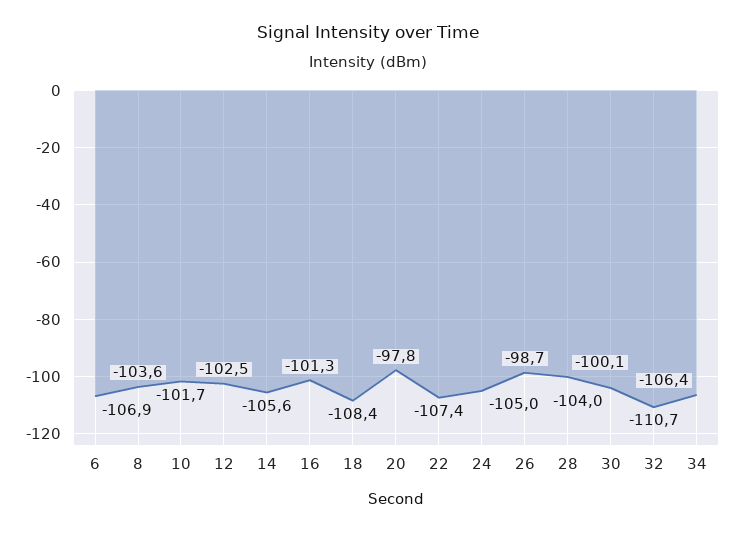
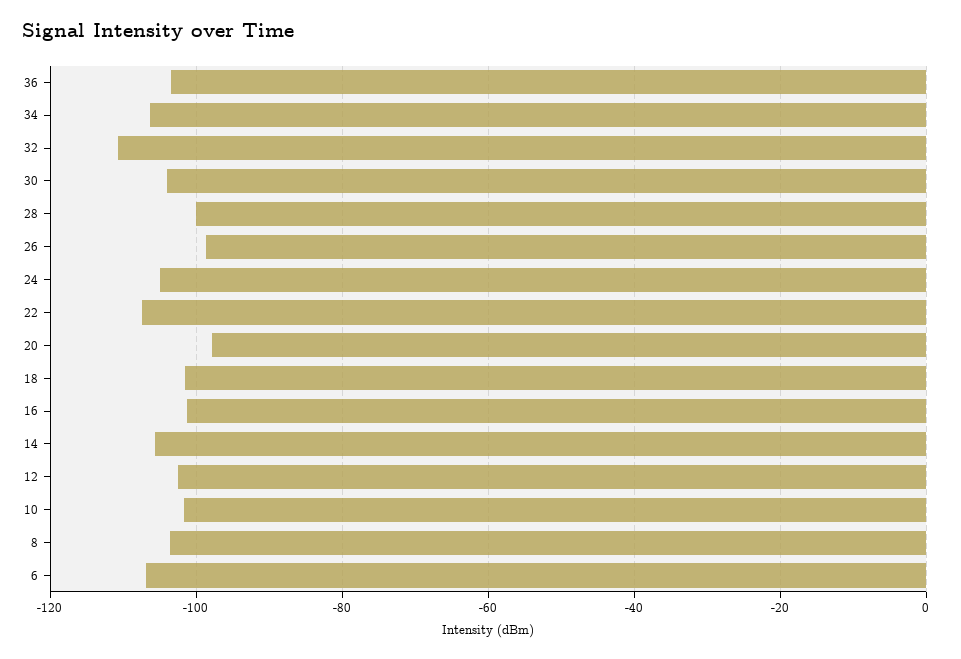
  {
    "6": -106.9,
    "8": -103.6,
    "10": -101.7,
    "12": -102.5,
    "14": -105.6,
    "16": -101.3,
-   "18": -108.4,
+   "18": -102,
    "20": -97.8,
    "22": -107.4,
    "24": -105,
    "26": -98.7,
    "28": -100.1,
    "30": -104,
    "32": -110.7,
-   "34": -106.4
+   "34": -106.4,
+   "36": -104
  }

